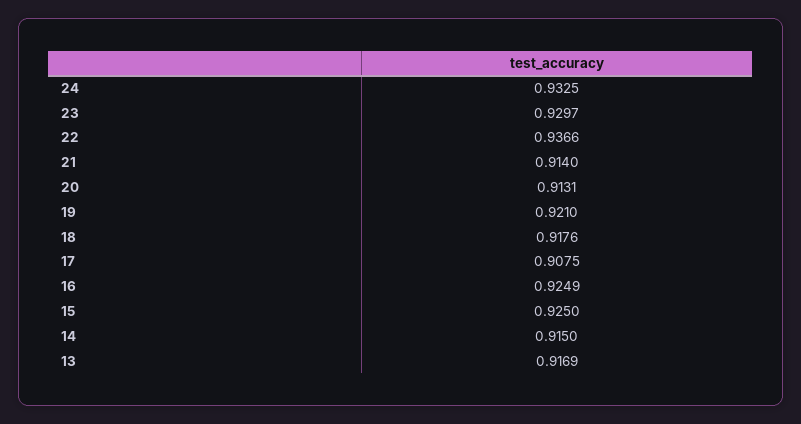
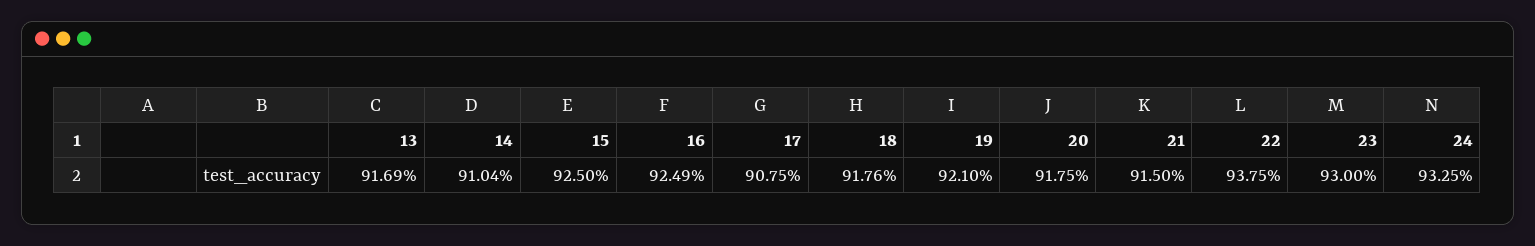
  {
    "24": 0.9325,
-   "23": 0.9297,
+   "23": 0.93,
-   "22": 0.9366,
+   "22": 0.9375,
-   "21": 0.914,
+   "21": 0.915,
-   "20": 0.9131,
+   "20": 0.9175,
    "19": 0.921,
    "18": 0.9176,
    "17": 0.9075,
    "16": 0.9249,
    "15": 0.925,
-   "14": 0.915,
+   "14": 0.9104,
    "13": 0.9169
  }

